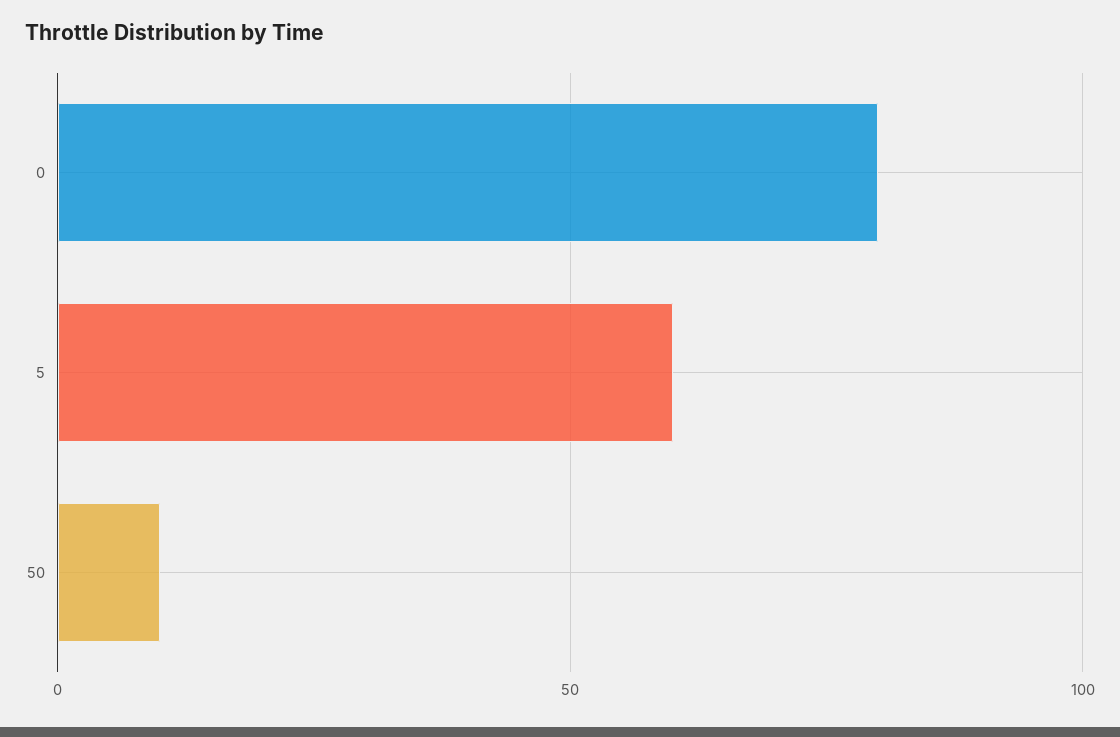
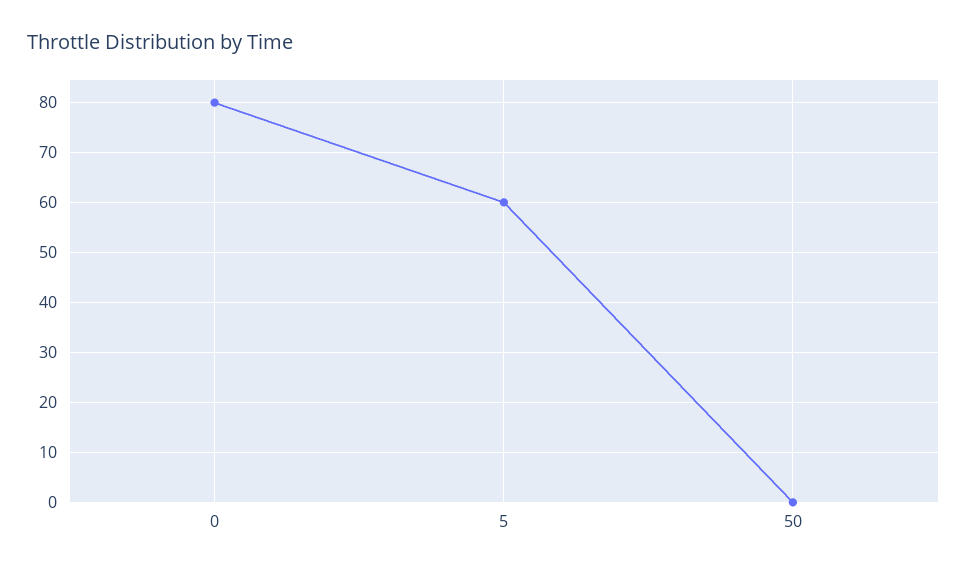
  {
    "0": 80,
    "5": 60,
-   "50": 10
+   "50": 0
  }

